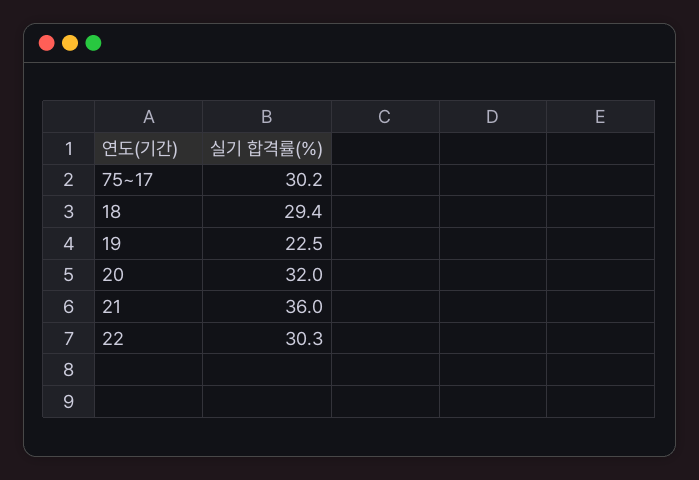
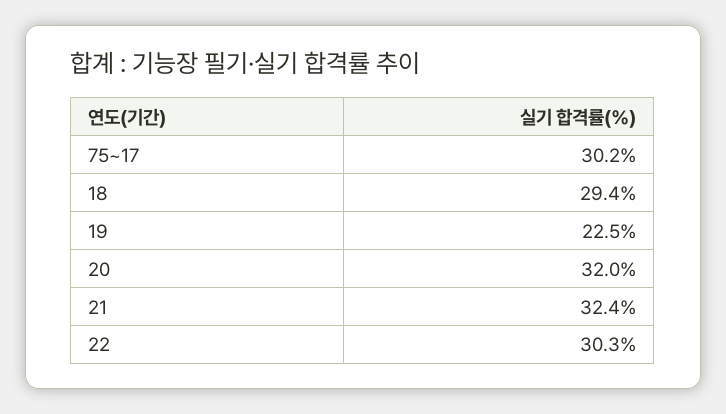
  {
    "75~17": 30.2,
    "18": 29.4,
    "19": 22.5,
    "20": 32,
-   "21": 36,
+   "21": 32.4,
    "22": 30.3
  }

